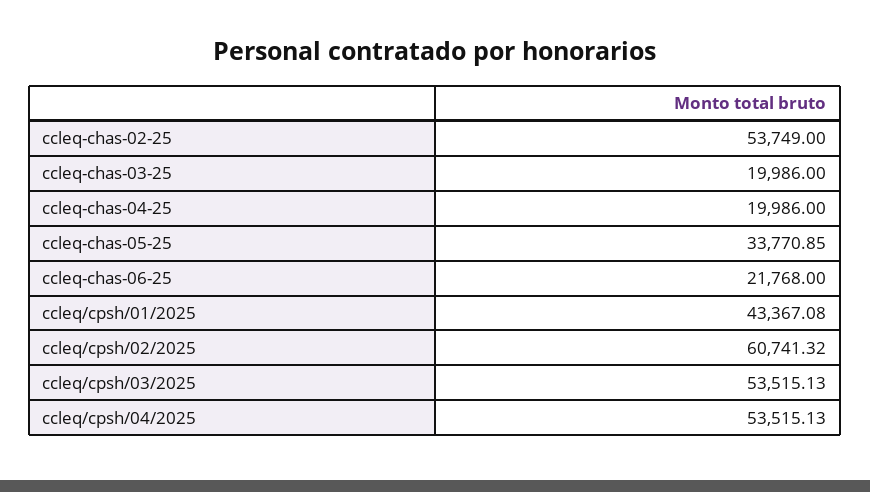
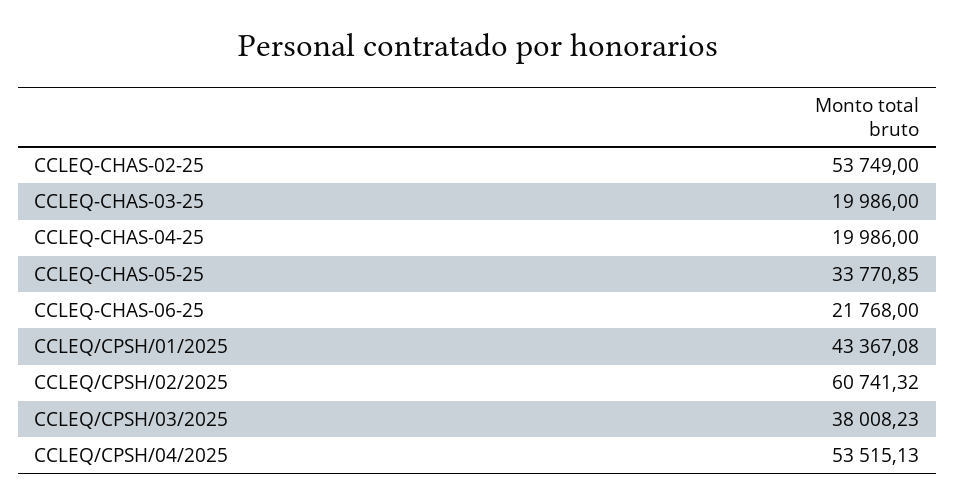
  {
    "ccleq-chas-02-25": 53749,
    "ccleq-chas-03-25": 19986,
    "ccleq-chas-04-25": 19986,
    "ccleq-chas-05-25": 33770.85,
    "ccleq-chas-06-25": 21768,
    "ccleq/cpsh/01/2025": 43367.08,
    "ccleq/cpsh/02/2025": 60741.32,
-   "ccleq/cpsh/03/2025": 53515.13,
+   "ccleq/cpsh/03/2025": 38008.23,
    "ccleq/cpsh/04/2025": 53515.13
  }

